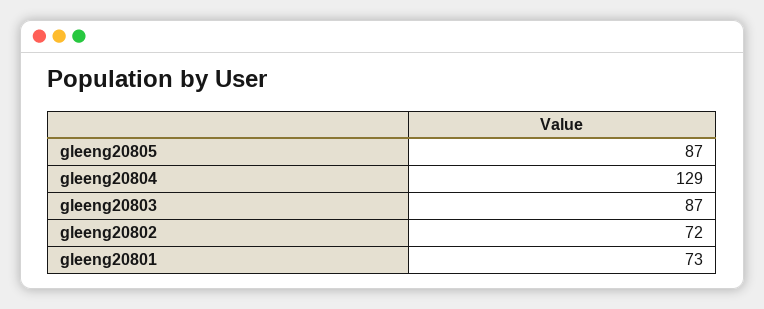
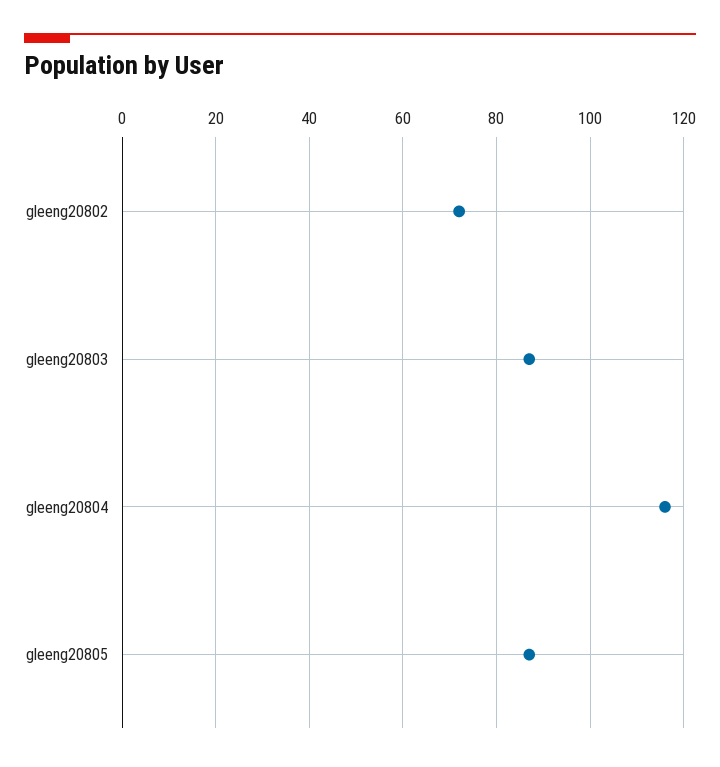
  {
    "gleeng20805": 87,
-   "gleeng20804": 129,
+   "gleeng20804": 115,
    "gleeng20803": 87,
-   "gleeng20802": 72,
+   "gleeng20802": 72
-   "gleeng20801": 73
  }

